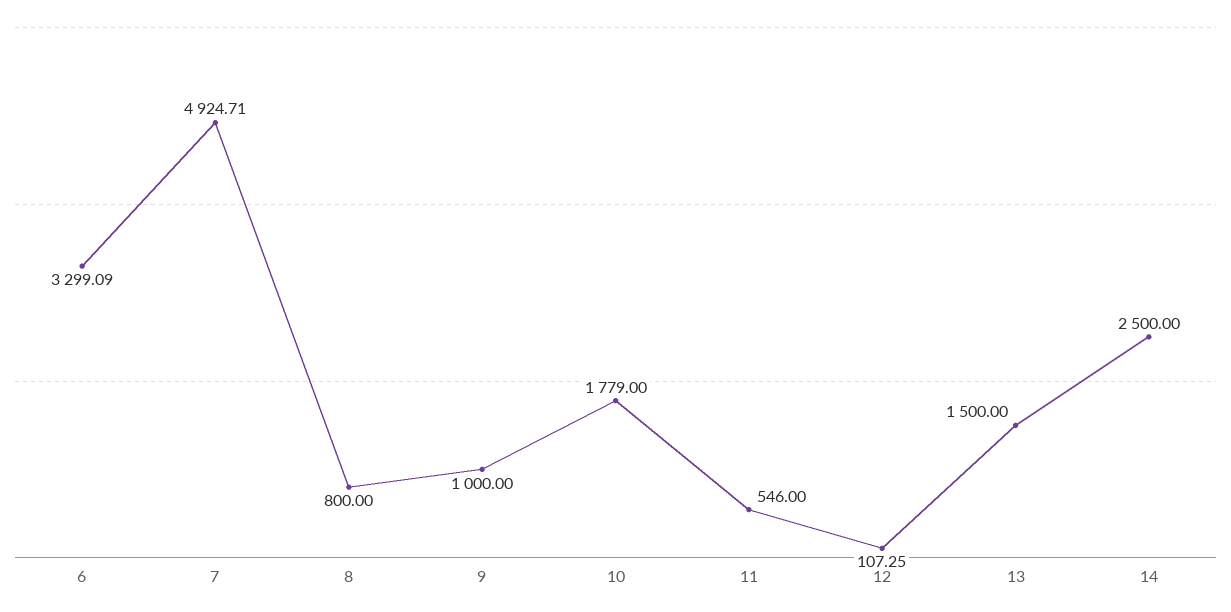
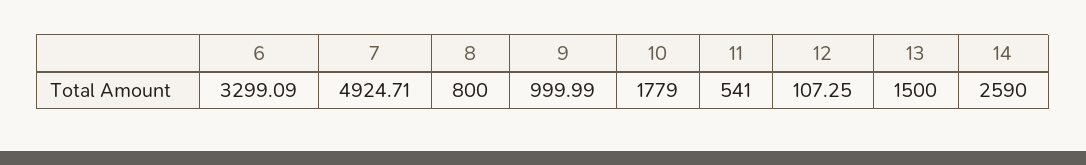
  {
    "6": 3299.09,
    "7": 4924.71,
    "8": 800,
-   "9": 1000,
+   "9": 999.99,
    "10": 1779,
-   "11": 546,
+   "11": 541,
    "12": 107.25,
    "13": 1500,
-   "14": 2500
+   "14": 2590
  }

